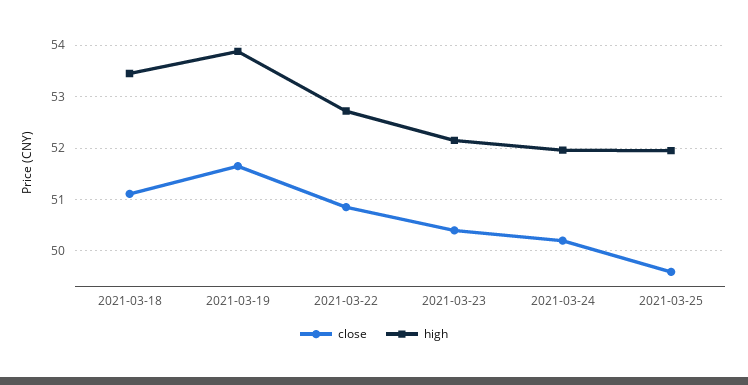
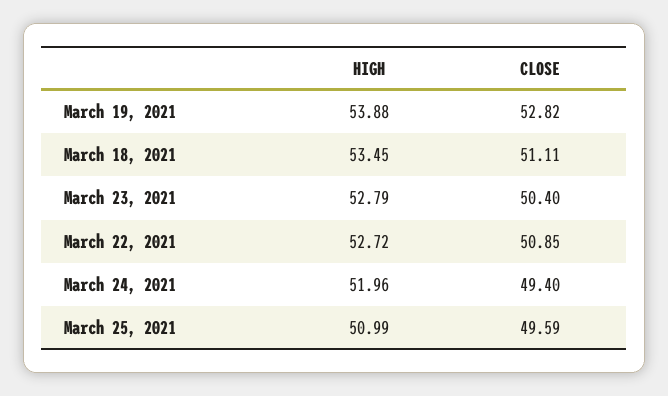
  {
    "close": {
      "2021-03-18": 51.11,
-     "2021-03-19": 51.6,
+     "2021-03-19": 52.82,
      "2021-03-22": 50.85,
      "2021-03-23": 50.4,
-     "2021-03-24": 50.2,
+     "2021-03-24": 49.4,
      "2021-03-25": 49.59
    },
    "high": {
      "2021-03-18": 53.45,
      "2021-03-19": 53.88,
      "2021-03-22": 52.72,
-     "2021-03-23": 52.2,
+     "2021-03-23": 52.79,
      "2021-03-24": 51.96,
-     "2021-03-25": 52
+     "2021-03-25": 50.99
    }
  }

